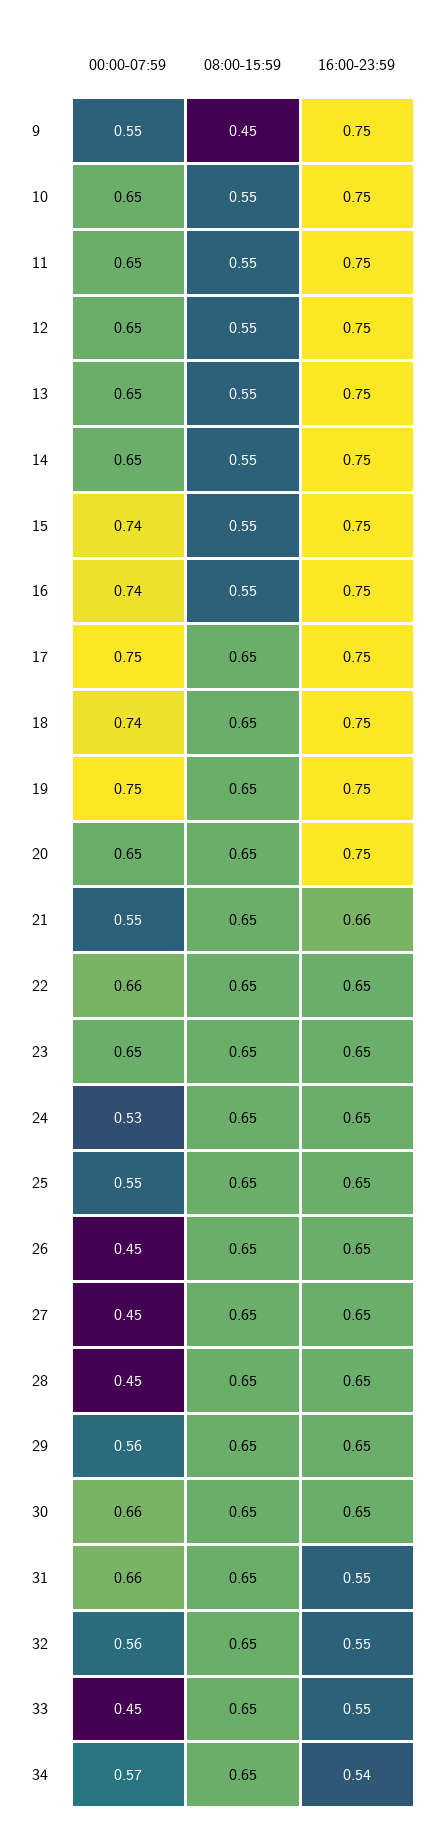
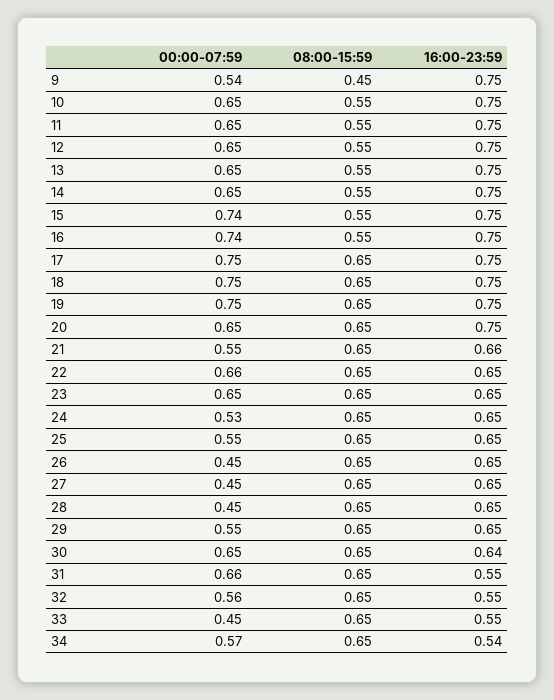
  {
    "00:00-07:59": {
-     "9": 0.55,
+     "9": 0.54,
      "10": 0.65,
      "11": 0.65,
      "12": 0.65,
      "13": 0.65,
      "14": 0.65,
      "15": 0.74,
      "16": 0.74,
      "17": 0.75,
-     "18": 0.74,
+     "18": 0.75,
      "19": 0.75,
      "20": 0.65,
      "21": 0.55,
      "22": 0.66,
      "23": 0.65,
      "24": 0.53,
      "25": 0.55,
      "26": 0.45,
      "27": 0.45,
      "28": 0.45,
-     "29": 0.56,
+     "29": 0.55,
-     "30": 0.66,
+     "30": 0.65,
      "31": 0.66,
      "32": 0.56,
      "33": 0.45,
      "34": 0.57
    },
    "08:00-15:59": {
      "9": 0.45,
      "10": 0.55,
      "11": 0.55,
      "12": 0.55,
      "13": 0.55,
      "14": 0.55,
      "15": 0.55,
      "16": 0.55,
      "17": 0.65,
      "18": 0.65,
      "19": 0.65,
      "20": 0.65,
      "21": 0.65,
      "22": 0.65,
      "23": 0.65,
      "24": 0.65,
      "25": 0.65,
      "26": 0.65,
      "27": 0.65,
      "28": 0.65,
      "29": 0.65,
      "30": 0.65,
      "31": 0.65,
      "32": 0.65,
      "33": 0.65,
      "34": 0.65
    },
    "16:00-23:59": {
      "9": 0.75,
      "10": 0.75,
      "11": 0.75,
      "12": 0.75,
      "13": 0.75,
      "14": 0.75,
      "15": 0.75,
      "16": 0.75,
      "17": 0.75,
      "18": 0.75,
      "19": 0.75,
      "20": 0.75,
      "21": 0.66,
      "22": 0.65,
      "23": 0.65,
      "24": 0.65,
      "25": 0.65,
      "26": 0.65,
      "27": 0.65,
      "28": 0.65,
      "29": 0.65,
-     "30": 0.65,
+     "30": 0.64,
      "31": 0.55,
      "32": 0.55,
      "33": 0.55,
      "34": 0.54
    }
  }

